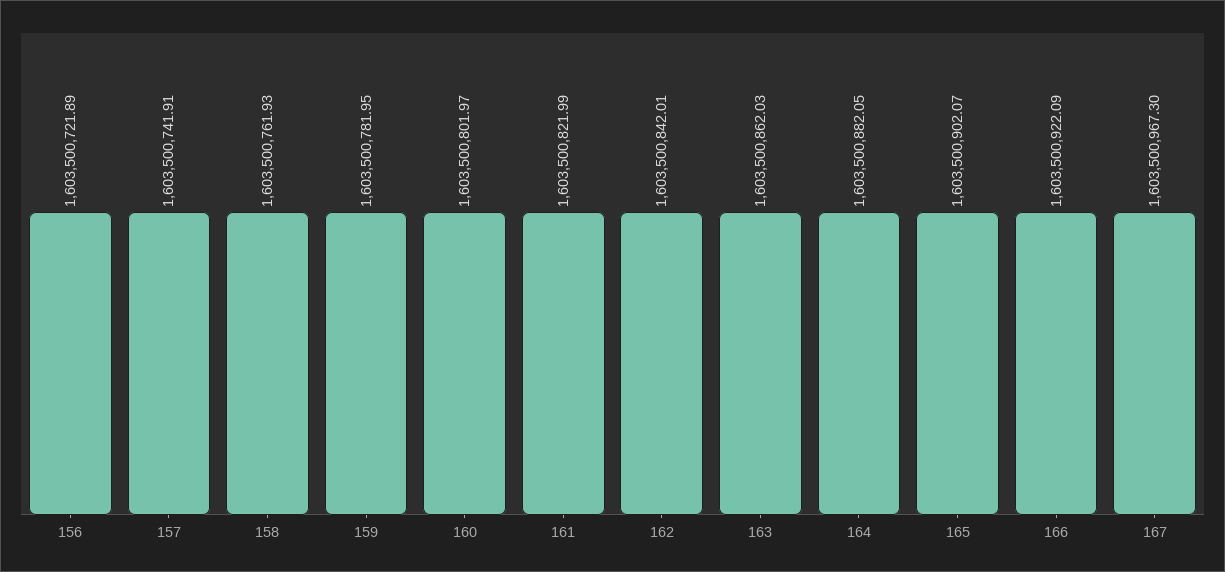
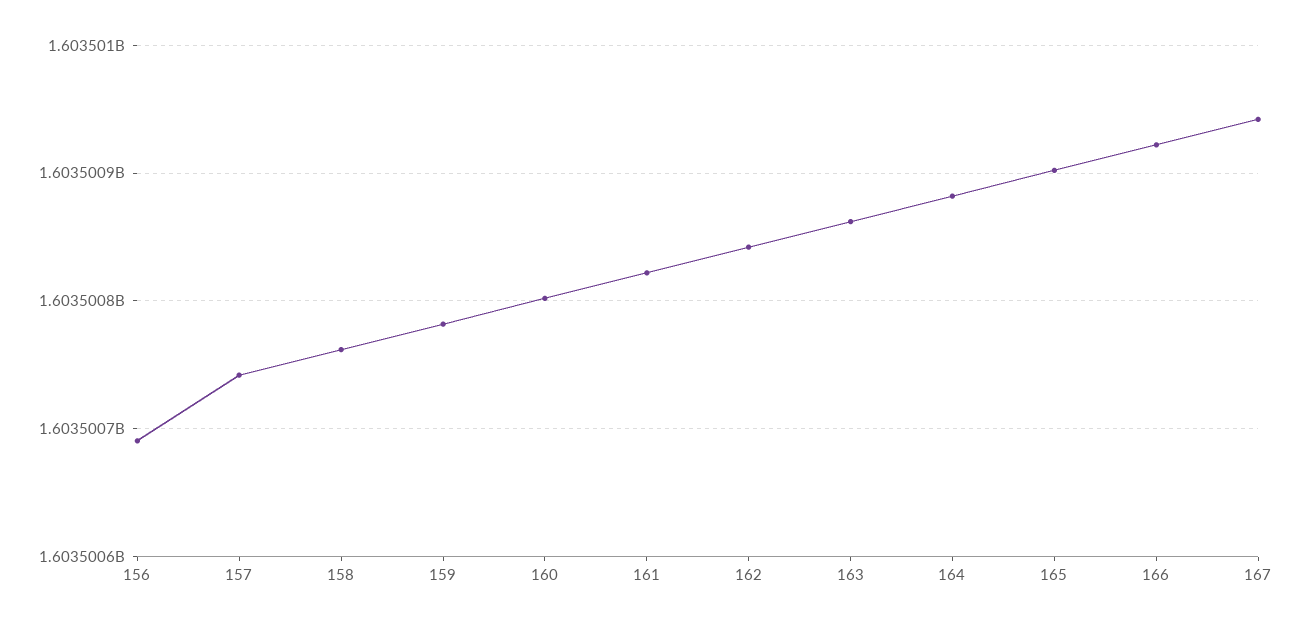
  {
-   "156": 1603500721.89,
+   "156": 1603500690,
    "157": 1603500741.91,
    "158": 1603500761.93,
    "159": 1603500781.95,
    "160": 1603500801.97,
    "161": 1603500821.99,
    "162": 1603500842.01,
    "163": 1603500862.03,
    "164": 1603500882.05,
    "165": 1603500902.07,
    "166": 1603500922.09,
-   "167": 1603500967.3
+   "167": 1603500940
  }

